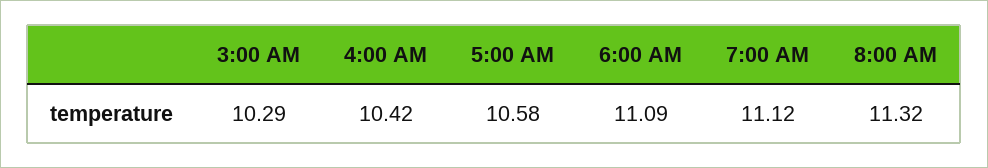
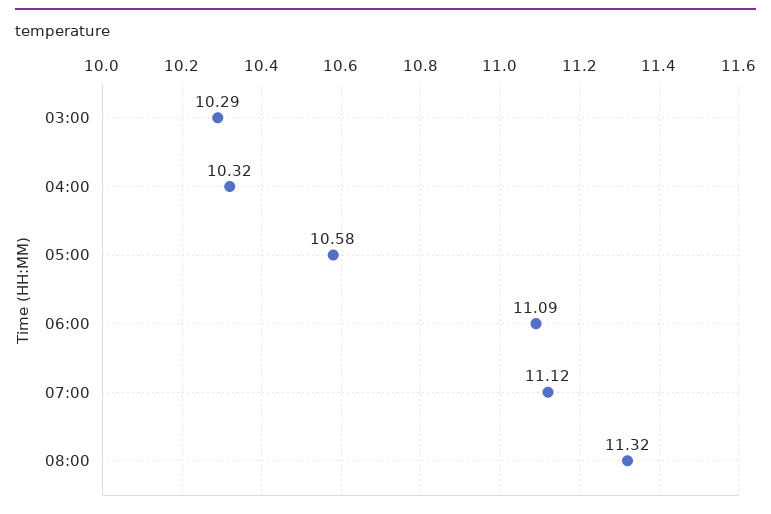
  {
    "3:00 AM": 10.29,
-   "4:00 AM": 10.42,
+   "4:00 AM": 10.32,
    "5:00 AM": 10.58,
    "6:00 AM": 11.09,
    "7:00 AM": 11.12,
    "8:00 AM": 11.32
  }

